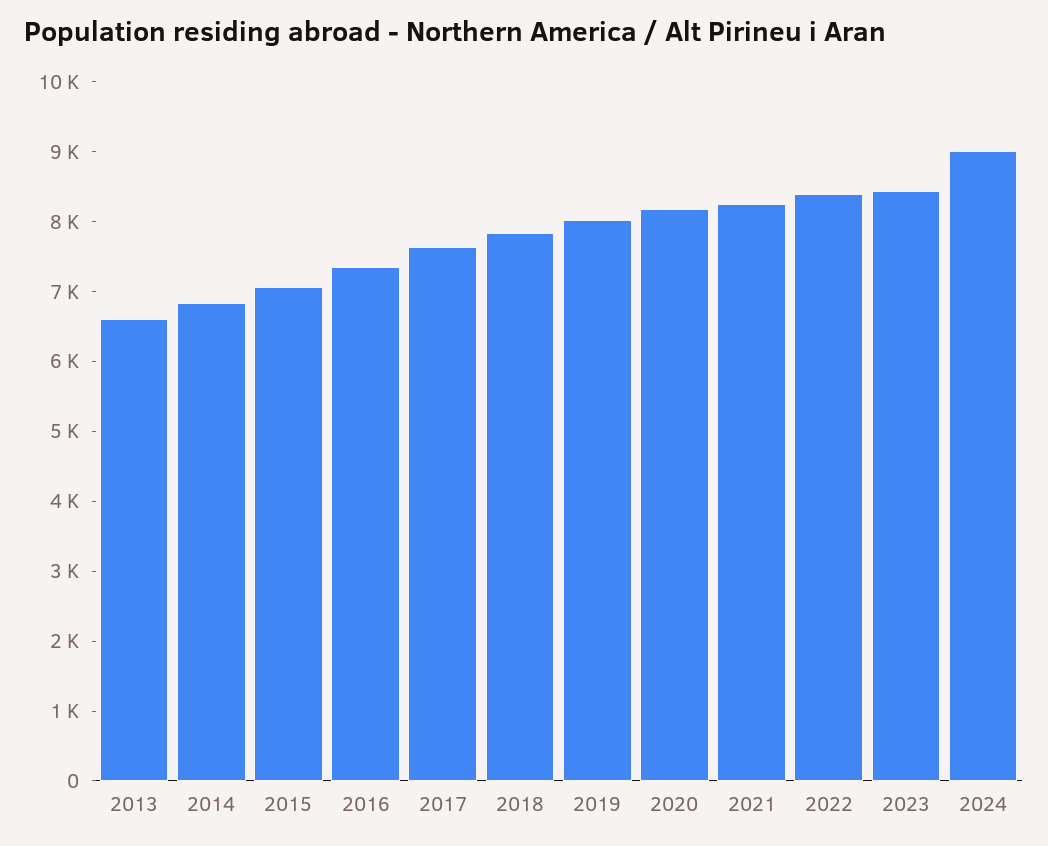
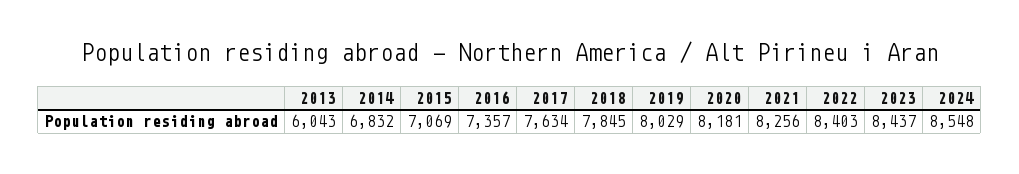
  {
-   "2013": 6600,
+   "2013": 6043,
    "2014": 6832,
    "2015": 7069,
    "2016": 7357,
    "2017": 7634,
    "2018": 7845,
    "2019": 8029,
    "2020": 8181,
    "2021": 8256,
    "2022": 8403,
    "2023": 8437,
-   "2024": 9000
+   "2024": 8548
  }

